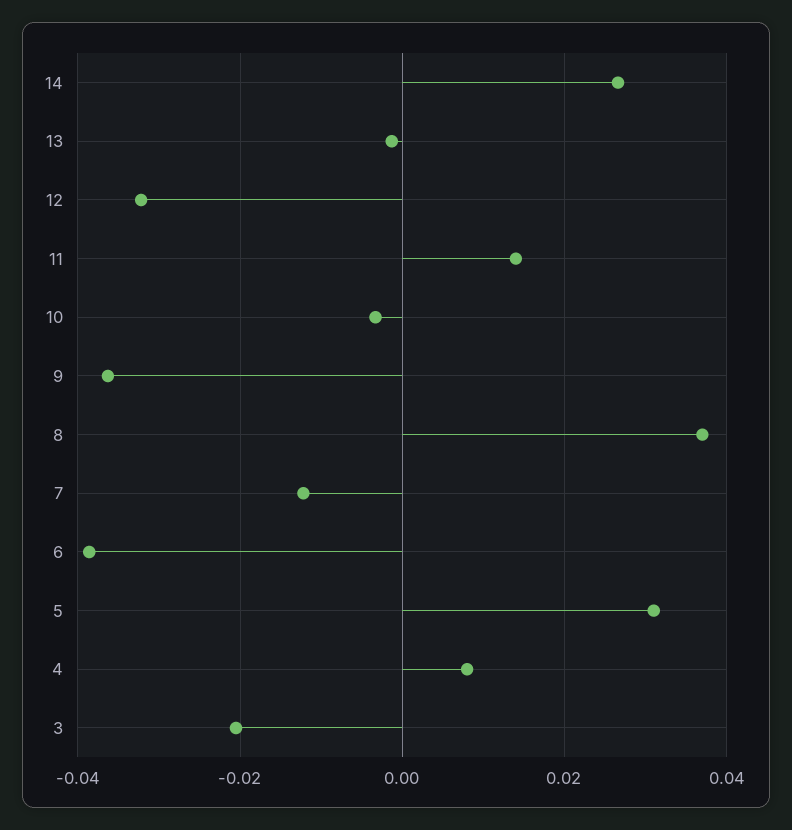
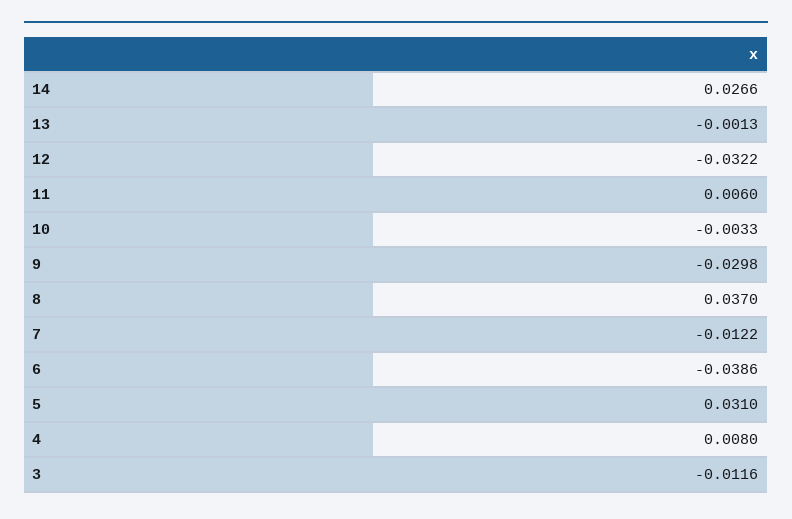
  {
    "14": 0.0266,
    "13": -0.0013,
    "12": -0.0322,
-   "11": 0.014,
+   "11": 0.006,
    "10": -0.0033,
-   "9": -0.036,
+   "9": -0.0298,
    "8": 0.037,
    "7": -0.0122,
    "6": -0.0386,
    "5": 0.031,
    "4": 0.008,
-   "3": -0.02
+   "3": -0.0116
  }

